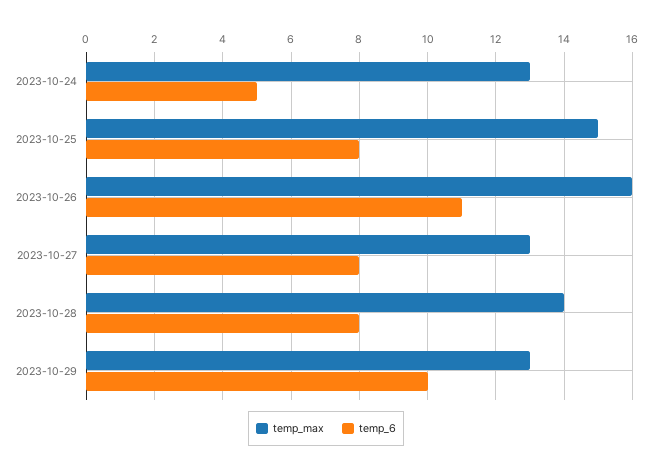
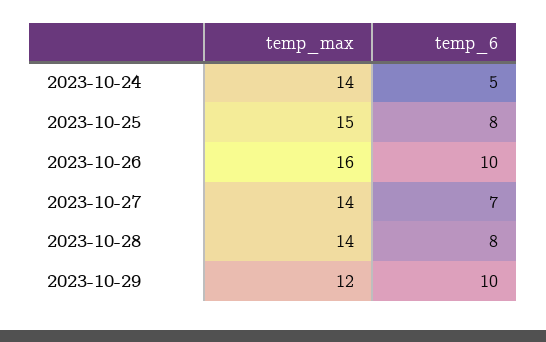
  {
    "temp_max": {
-     "2023-10-24": 13,
+     "2023-10-24": 14,
      "2023-10-25": 15,
      "2023-10-26": 16,
-     "2023-10-27": 13,
+     "2023-10-27": 14,
      "2023-10-28": 14,
-     "2023-10-29": 13
+     "2023-10-29": 12
    },
    "temp_6": {
      "2023-10-24": 5,
      "2023-10-25": 8,
-     "2023-10-26": 11,
+     "2023-10-26": 10,
-     "2023-10-27": 8,
+     "2023-10-27": 7,
      "2023-10-28": 8,
      "2023-10-29": 10
    }
  }

